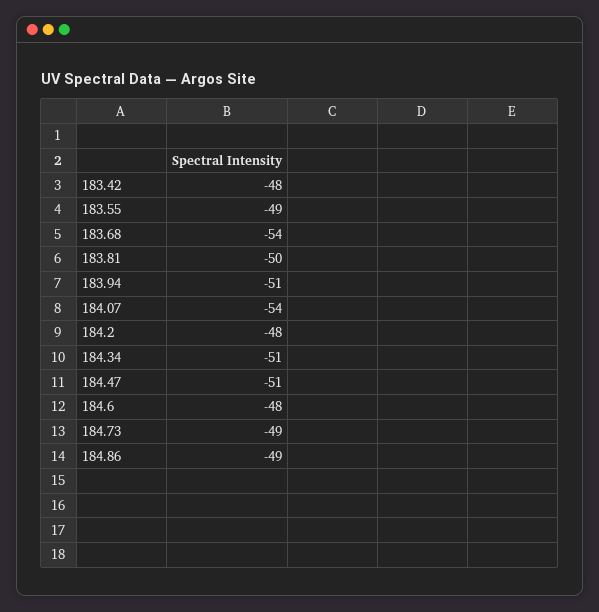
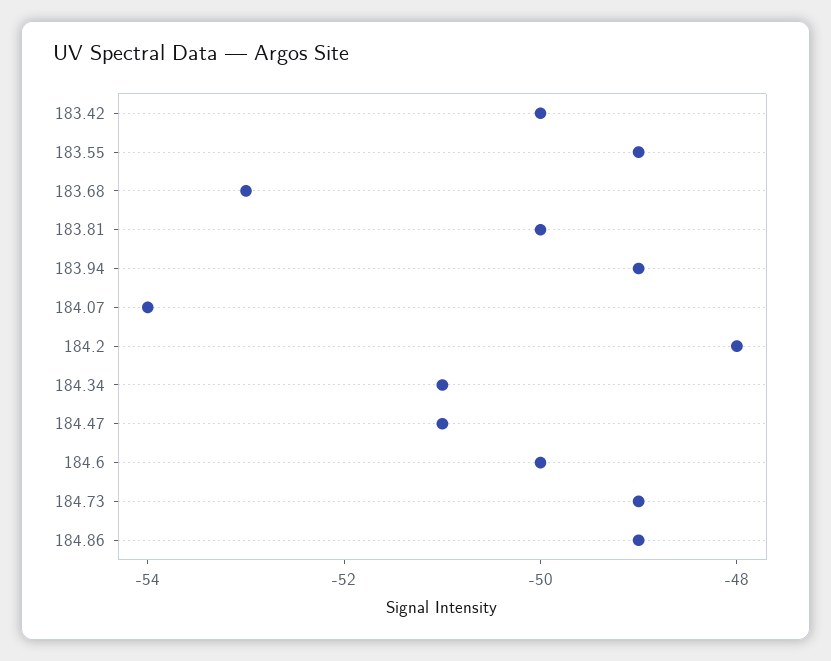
  {
-   "183.42": -48,
+   "183.42": -50,
    "183.55": -49,
-   "183.68": -54,
+   "183.68": -53,
    "183.81": -50,
-   "183.94": -51,
+   "183.94": -49,
    "184.07": -54,
    "184.2": -48,
    "184.34": -51,
    "184.47": -51,
-   "184.6": -48,
+   "184.6": -50,
    "184.73": -49,
    "184.86": -49
  }

